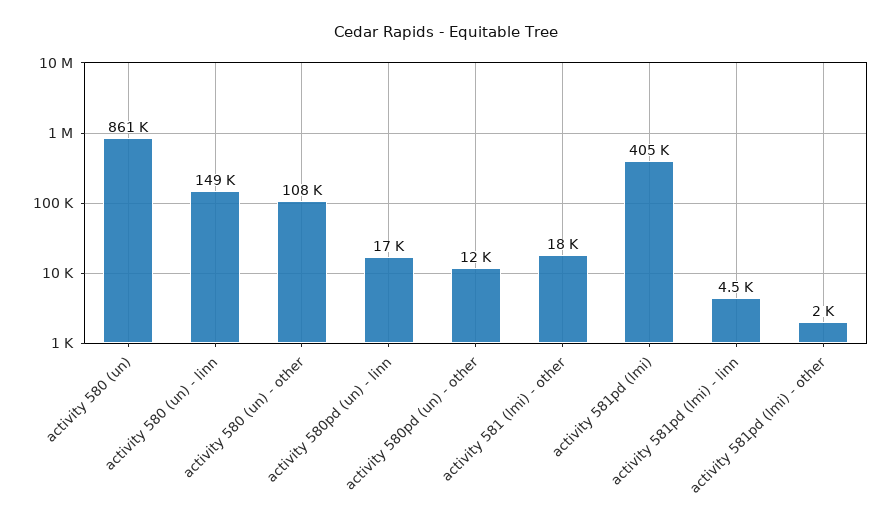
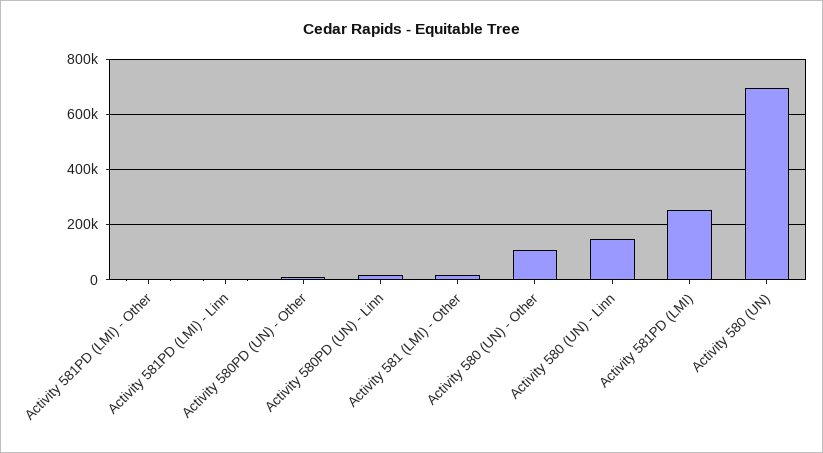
  {
-   "activity 580 (un)": 861000,
+   "activity 580 (un)": 700000,
    "activity 580 (un) - linn": 149000,
    "activity 580 (un) - other": 108000,
    "activity 580pd (un) - linn": 17000,
    "activity 580pd (un) - other": 12000,
    "activity 581 (lmi) - other": 18000,
-   "activity 581pd (lmi)": 405000,
+   "activity 581pd (lmi)": 250000,
    "activity 581pd (lmi) - linn": 4500,
    "activity 581pd (lmi) - other": 2000
  }

